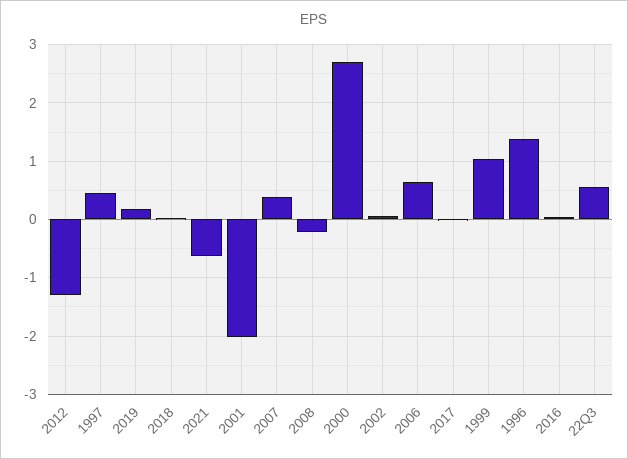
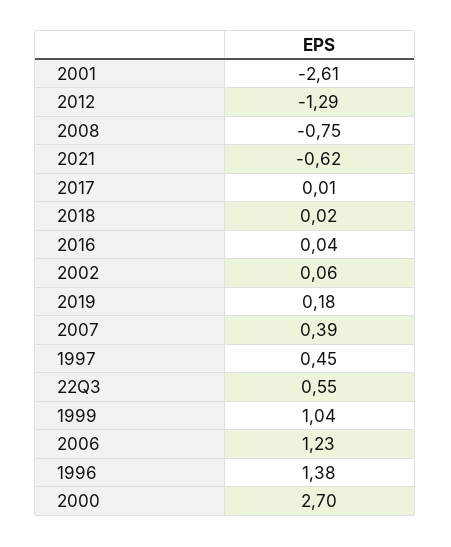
  {
    "2012": -1.29,
    "1997": 0.45,
    "2019": 0.18,
    "2018": 0.02,
    "2021": -0.62,
-   "2001": -2,
+   "2001": -2.61,
    "2007": 0.39,
-   "2008": -0.2,
+   "2008": -0.75,
    "2000": 2.7,
    "2002": 0.06,
-   "2006": 0.6,
+   "2006": 1.23,
    "2017": 0.01,
    "1999": 1.04,
    "1996": 1.38,
    "2016": 0.04,
    "22Q3": 0.55
  }

